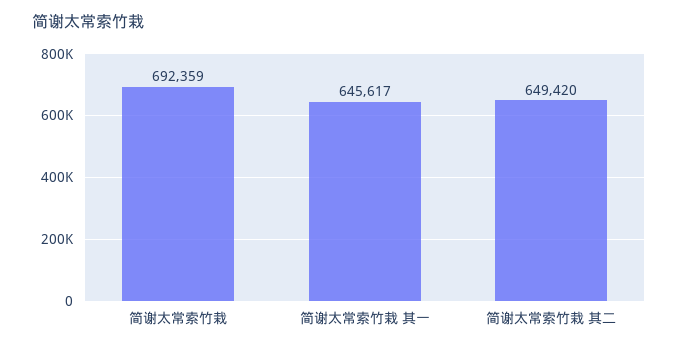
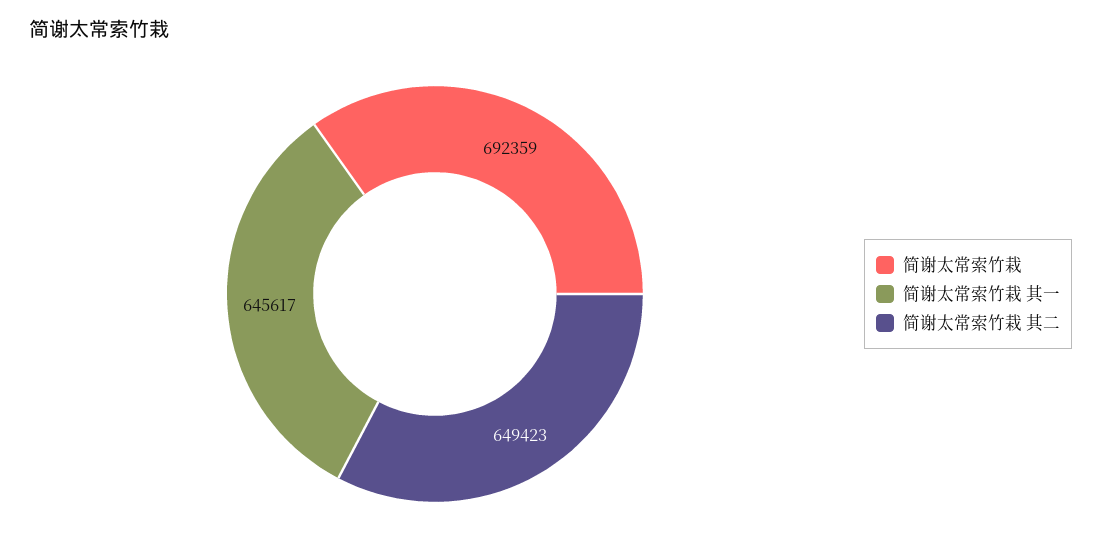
  {
    "简谢太常索竹栽": 692359,
    "简谢太常索竹栽 其一": 645617,
-   "简谢太常索竹栽 其二": 649420
+   "简谢太常索竹栽 其二": 649423
  }

